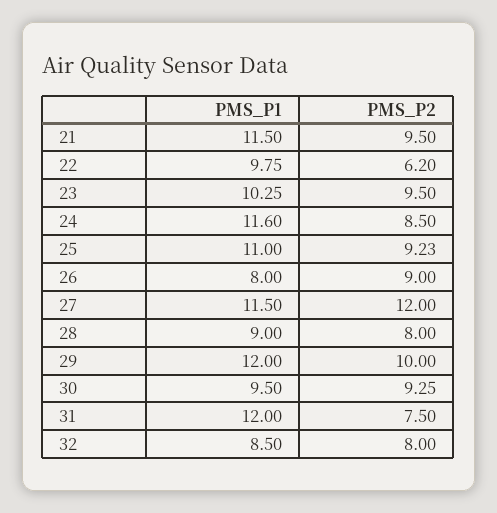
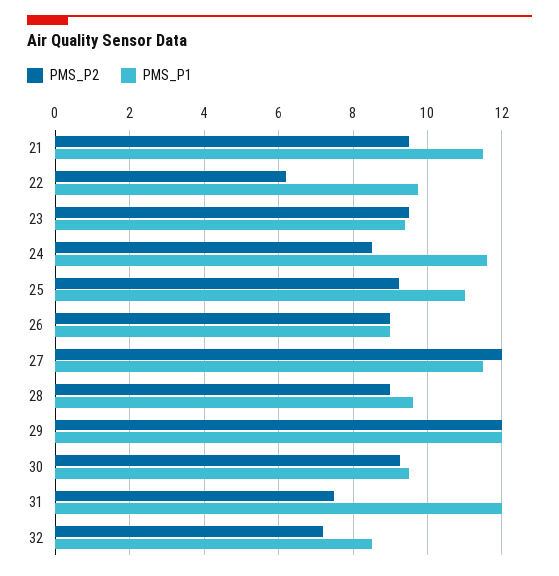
  {
    "PMS_P1": {
      "21": 11.5,
      "22": 9.75,
-     "23": 10.25,
+     "23": 9.4,
      "24": 11.6,
      "25": 11,
-     "26": 8,
+     "26": 9,
      "27": 11.5,
-     "28": 9,
+     "28": 9.6,
      "29": 12,
      "30": 9.5,
      "31": 12,
      "32": 8.5
    },
    "PMS_P2": {
      "21": 9.5,
      "22": 6.2,
      "23": 9.5,
      "24": 8.5,
      "25": 9.23,
      "26": 9,
      "27": 12,
-     "28": 8,
+     "28": 9,
-     "29": 10,
+     "29": 12,
      "30": 9.25,
      "31": 7.5,
-     "32": 8
+     "32": 7.2
    }
  }

